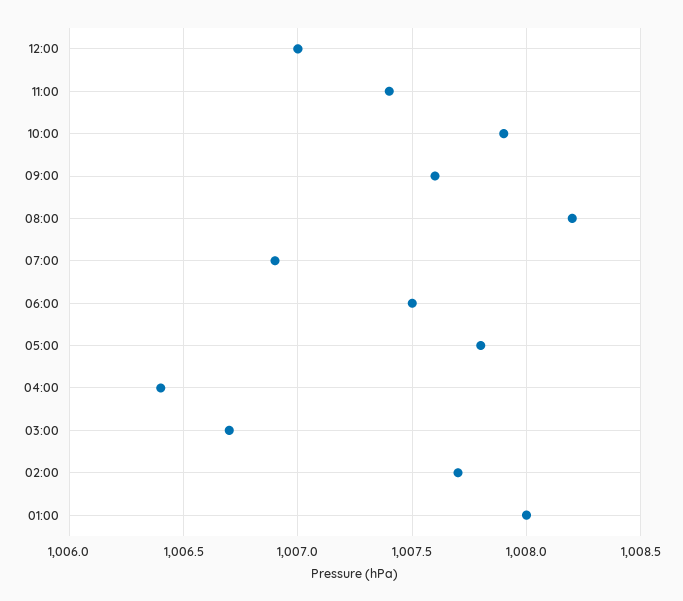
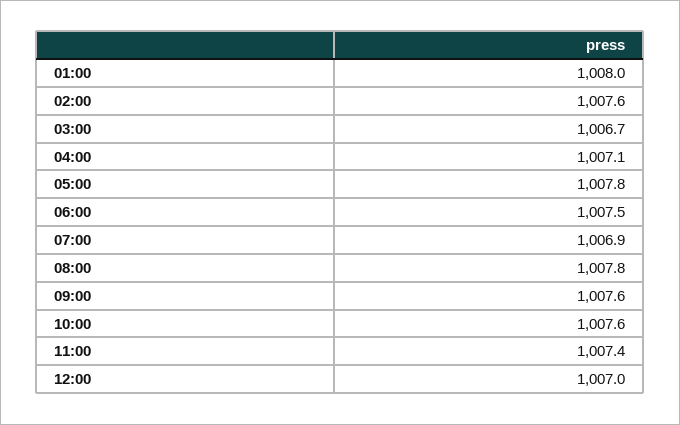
  {
    "12:00": 1007,
    "11:00": 1007.4,
-   "10:00": 1007.9,
+   "10:00": 1007.6,
    "09:00": 1007.6,
-   "08:00": 1008.2,
+   "08:00": 1007.8,
    "07:00": 1006.9,
    "06:00": 1007.5,
    "05:00": 1007.8,
-   "04:00": 1006.4,
+   "04:00": 1007.1,
    "03:00": 1006.7,
-   "02:00": 1007.7,
+   "02:00": 1007.6,
    "01:00": 1008
  }

